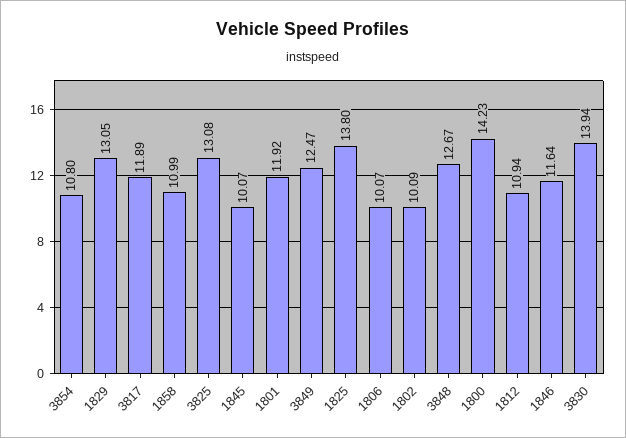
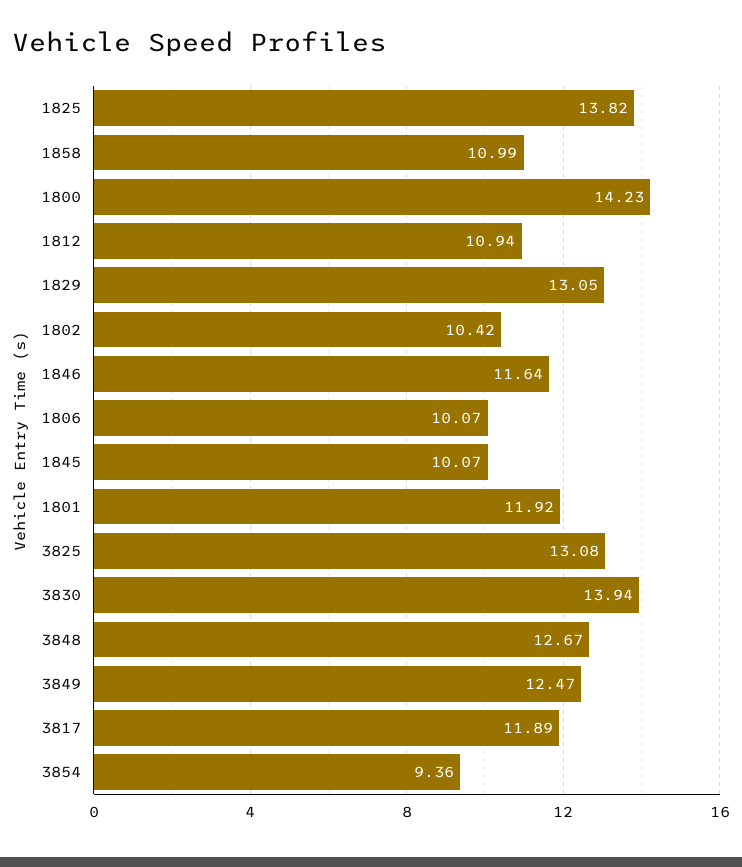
  {
-   "3854": 10.8,
+   "3854": 9.36,
    "1829": 13.05,
    "3817": 11.89,
    "1858": 10.99,
    "3825": 13.08,
    "1845": 10.07,
    "1801": 11.92,
    "3849": 12.47,
-   "1825": 13.8,
+   "1825": 13.82,
    "1806": 10.07,
-   "1802": 10.09,
+   "1802": 10.42,
    "3848": 12.67,
    "1800": 14.23,
    "1812": 10.94,
    "1846": 11.64,
    "3830": 13.94
  }

